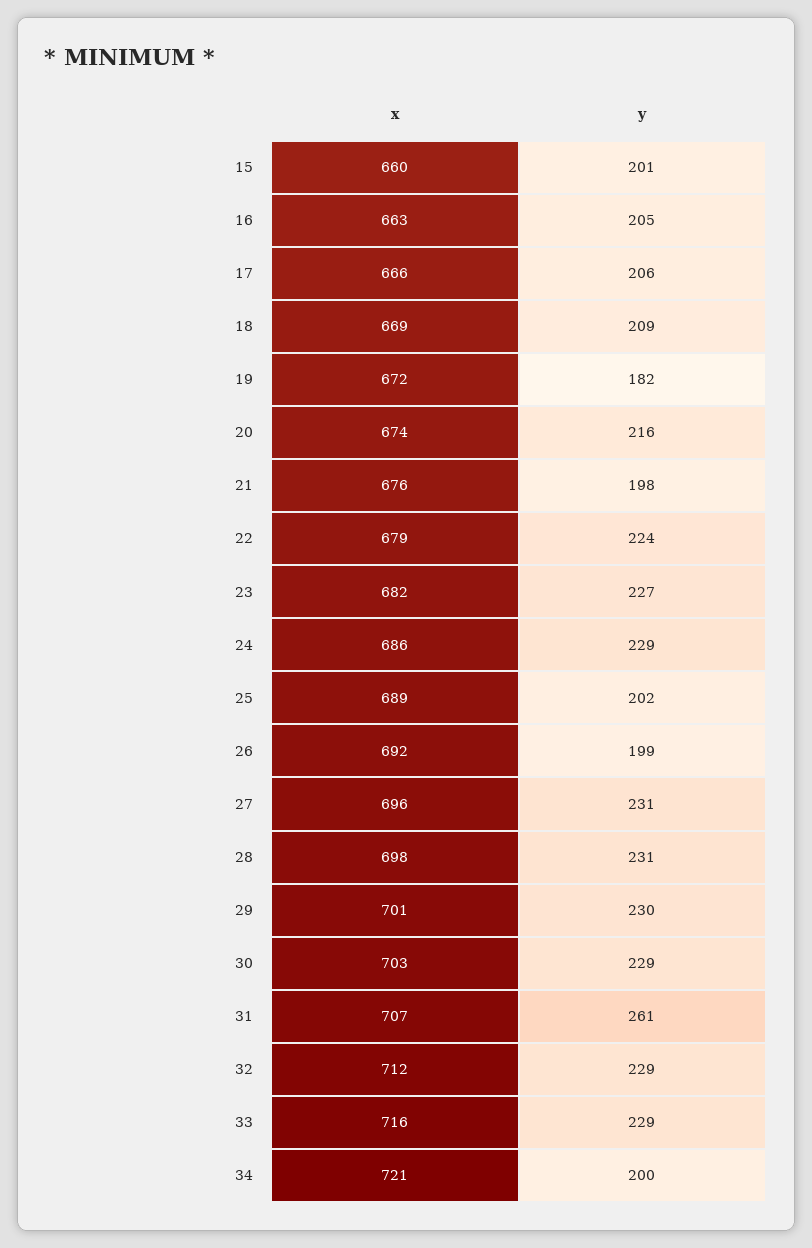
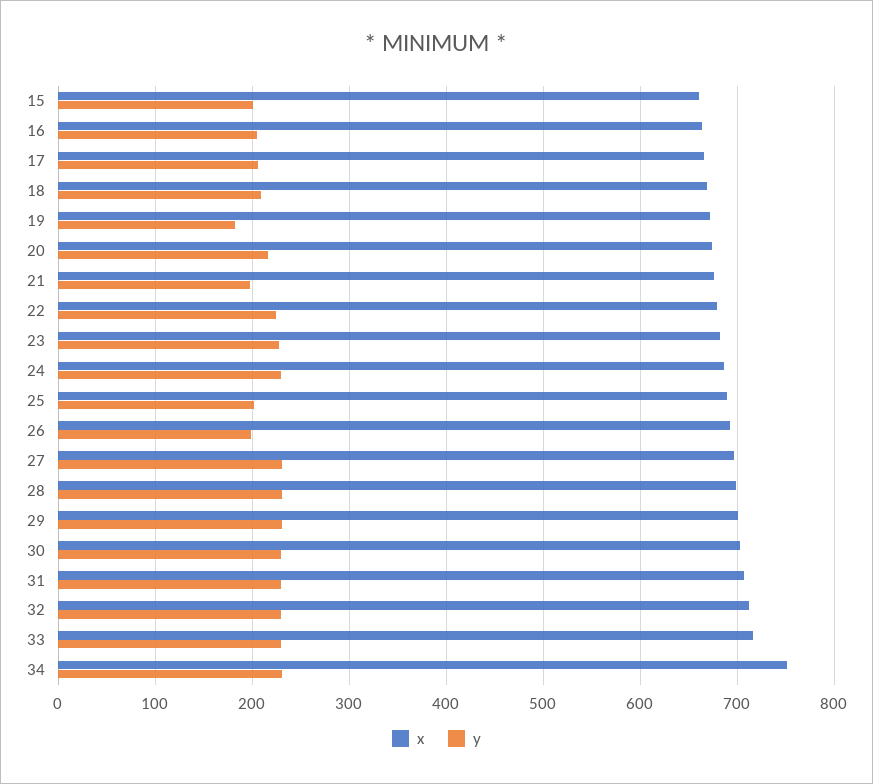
  {
    "x": {
      "15": 660,
      "16": 663,
      "17": 666,
      "18": 669,
      "19": 672,
      "20": 674,
      "21": 676,
      "22": 679,
      "23": 682,
      "24": 686,
      "25": 689,
      "26": 692,
      "27": 696,
      "28": 698,
      "29": 701,
      "30": 703,
      "31": 707,
      "32": 712,
      "33": 716,
-     "34": 721
+     "34": 750
    },
    "y": {
      "15": 201,
      "16": 205,
      "17": 206,
      "18": 209,
      "19": 182,
      "20": 216,
      "21": 198,
      "22": 224,
      "23": 227,
      "24": 229,
      "25": 202,
      "26": 199,
      "27": 231,
      "28": 231,
      "29": 230,
      "30": 229,
-     "31": 261,
+     "31": 230,
      "32": 229,
      "33": 229,
-     "34": 200
+     "34": 230
    }
  }

